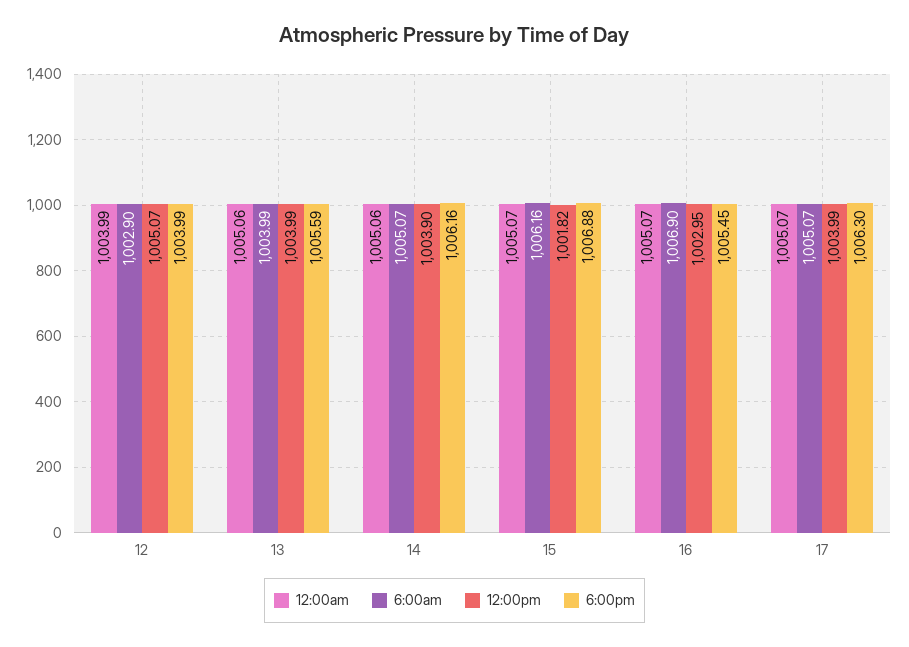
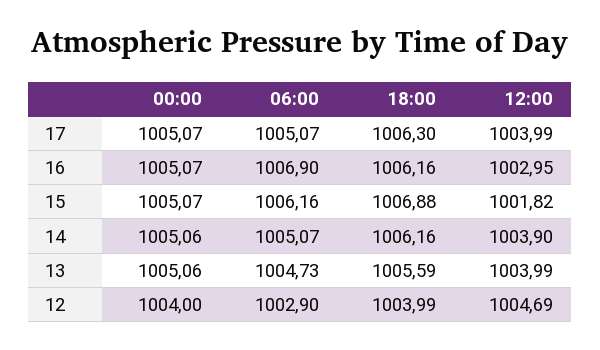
  {
    "12:00am": {
-     "12": 1003.99,
+     "12": 1004,
      "13": 1005.06,
      "14": 1005.06,
      "15": 1005.07,
      "16": 1005.07,
      "17": 1005.07
    },
    "6:00am": {
      "12": 1002.9,
-     "13": 1003.99,
+     "13": 1004.73,
      "14": 1005.07,
      "15": 1006.16,
      "16": 1006.9,
      "17": 1005.07
    },
    "12:00pm": {
-     "12": 1005.07,
+     "12": 1004.69,
      "13": 1003.99,
      "14": 1003.9,
      "15": 1001.82,
      "16": 1002.95,
      "17": 1003.99
    },
    "6:00pm": {
      "12": 1003.99,
      "13": 1005.59,
      "14": 1006.16,
      "15": 1006.88,
-     "16": 1005.45,
+     "16": 1006.16,
      "17": 1006.3
    }
  }

